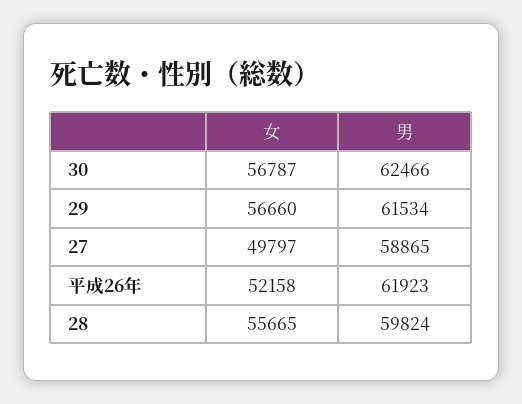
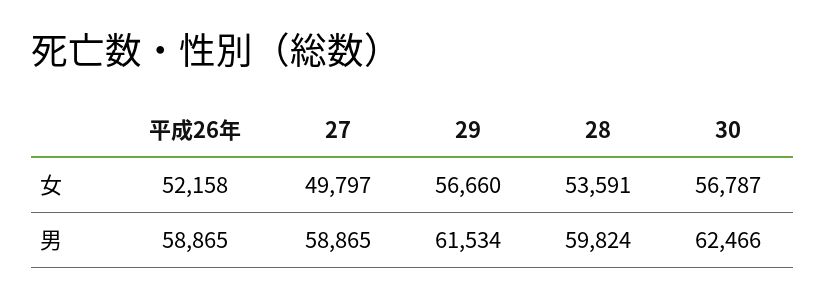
  {
    "女": {
      "30": 56787,
      "29": 56660,
      "27": 49797,
      "平成26年": 52158,
-     "28": 55665
+     "28": 53591
    },
    "男": {
      "30": 62466,
      "29": 61534,
      "27": 58865,
-     "平成26年": 61923,
+     "平成26年": 58865,
      "28": 59824
    }
  }

